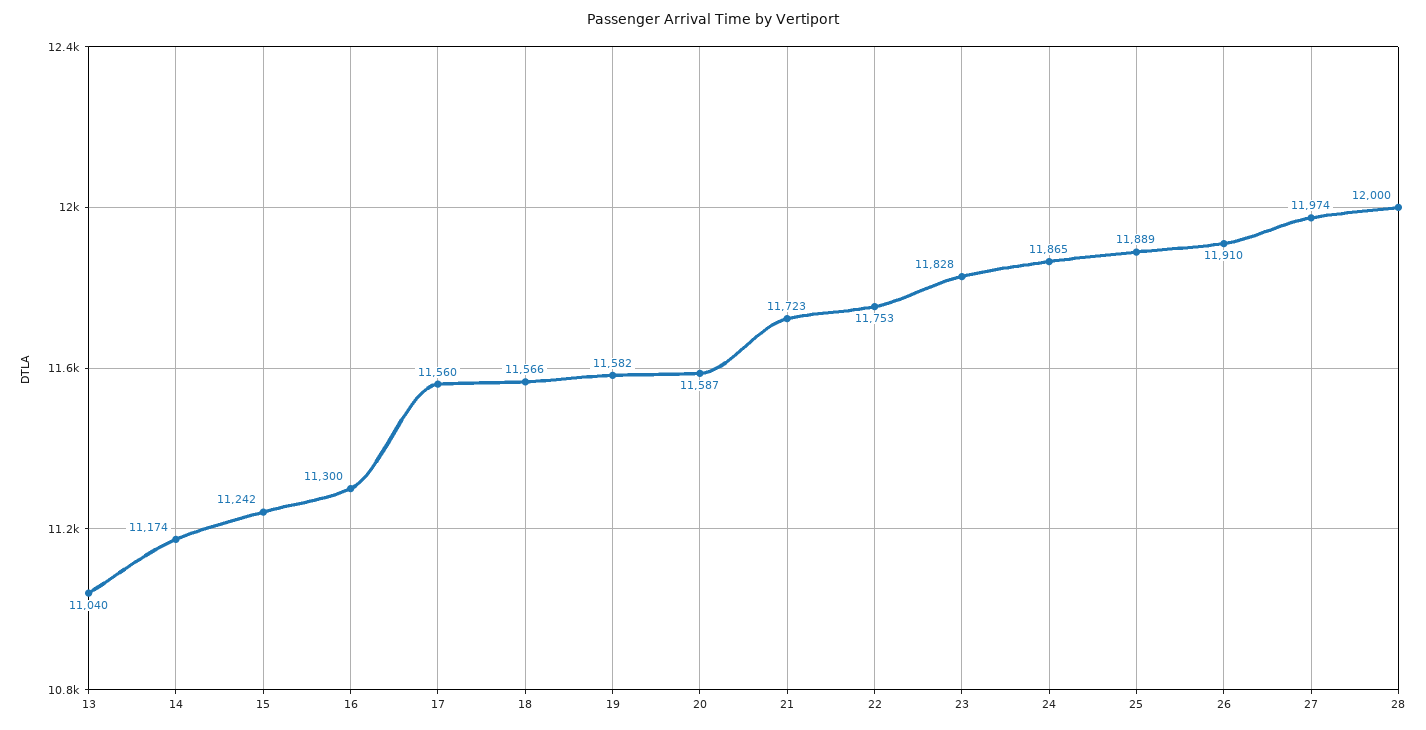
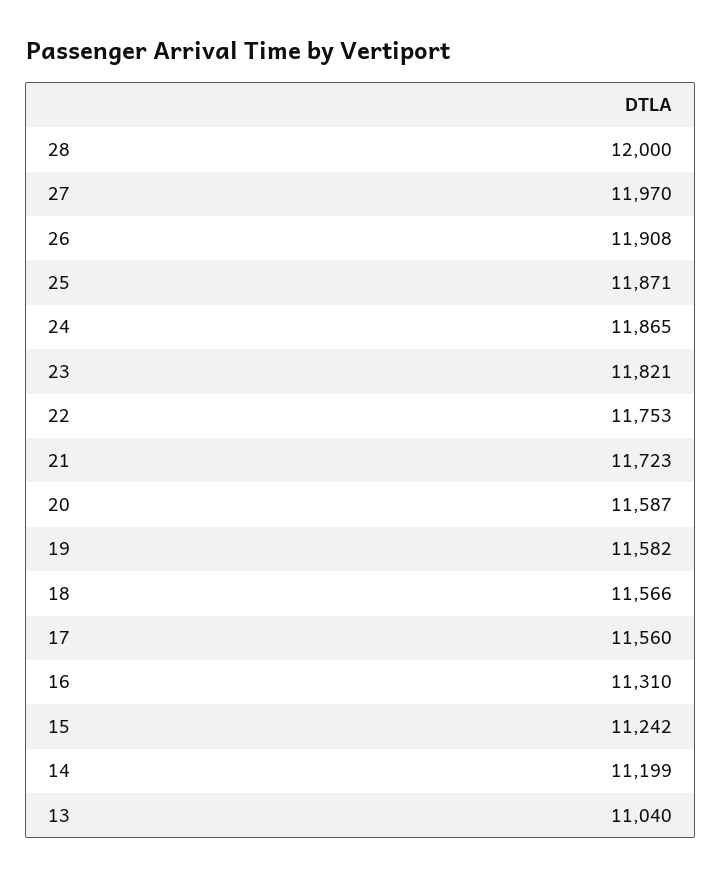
  {
    "13": 11040,
-   "14": 11174,
+   "14": 11199,
    "15": 11242,
-   "16": 11300,
+   "16": 11310,
    "17": 11560,
    "18": 11566,
    "19": 11582,
    "20": 11587,
    "21": 11723,
    "22": 11753,
-   "23": 11828,
+   "23": 11821,
    "24": 11865,
-   "25": 11889,
+   "25": 11871,
-   "26": 11910,
+   "26": 11908,
-   "27": 11974,
+   "27": 11970,
    "28": 12000
  }

